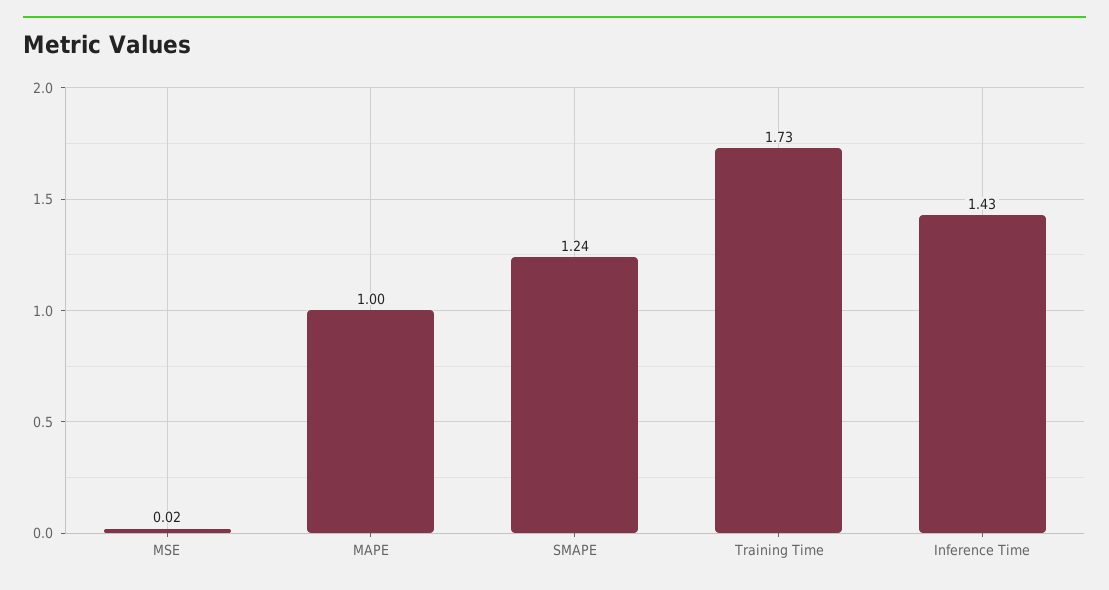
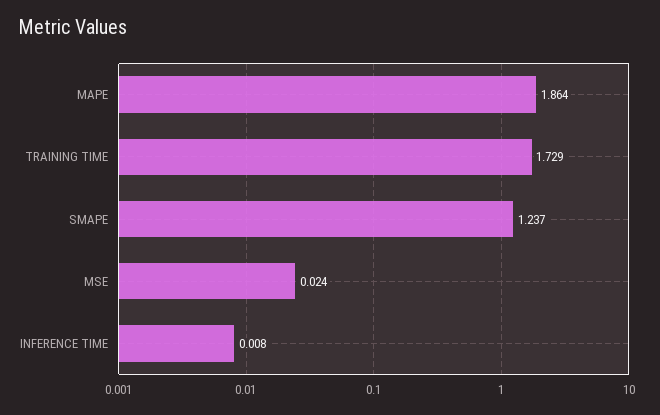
  {
    "MSE": 0.024,
-   "MAPE": 1,
+   "MAPE": 1.864,
    "SMAPE": 1.237,
    "Training Time": 1.729,
-   "Inference Time": 1.43
+   "Inference Time": 0.008
  }

